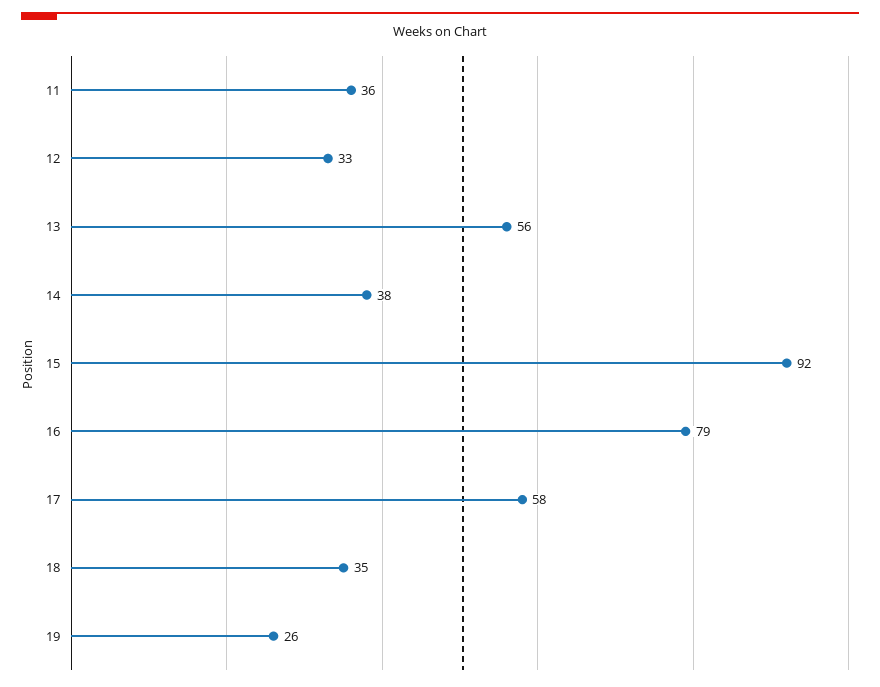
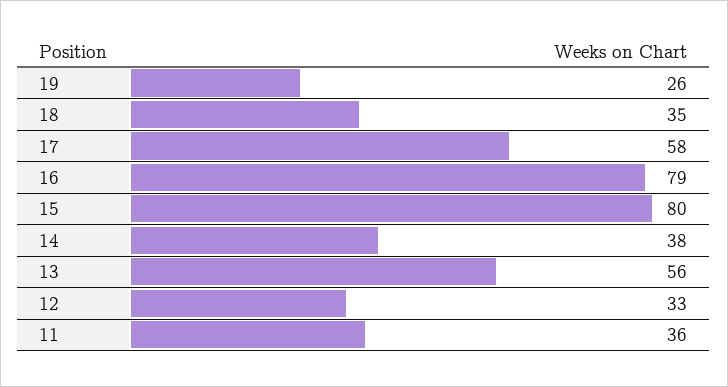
  {
    "11": 36,
    "12": 33,
    "13": 56,
    "14": 38,
-   "15": 92,
+   "15": 80,
    "16": 79,
    "17": 58,
    "18": 35,
    "19": 26
  }

